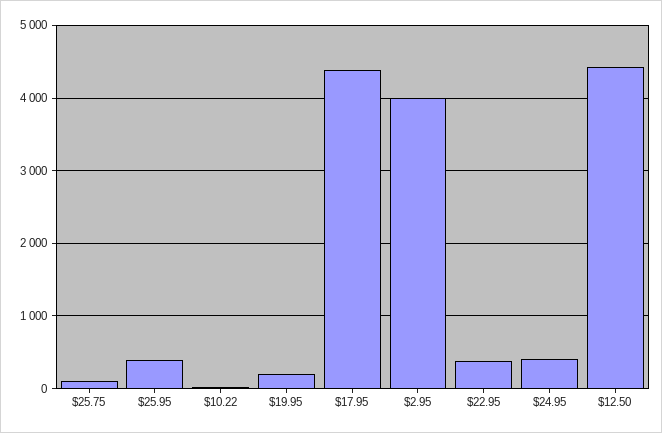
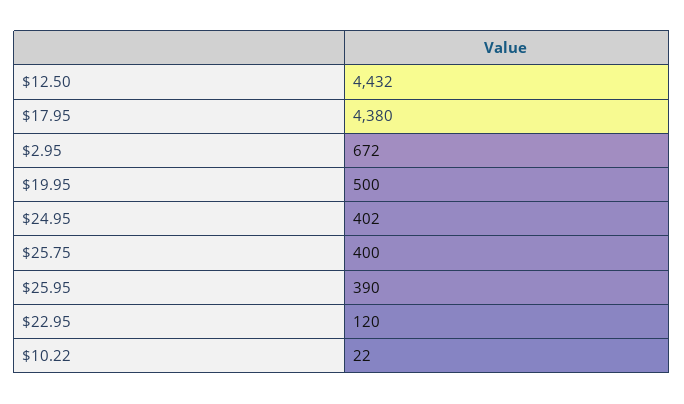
  {
-   "$25.75": 100,
+   "$25.75": 400,
    "$25.95": 390,
    "$10.22": 22,
-   "$19.95": 200,
+   "$19.95": 500,
    "$17.95": 4380,
-   "$2.95": 4000,
+   "$2.95": 672,
-   "$22.95": 400,
+   "$22.95": 120,
    "$24.95": 402,
    "$12.50": 4432
  }

